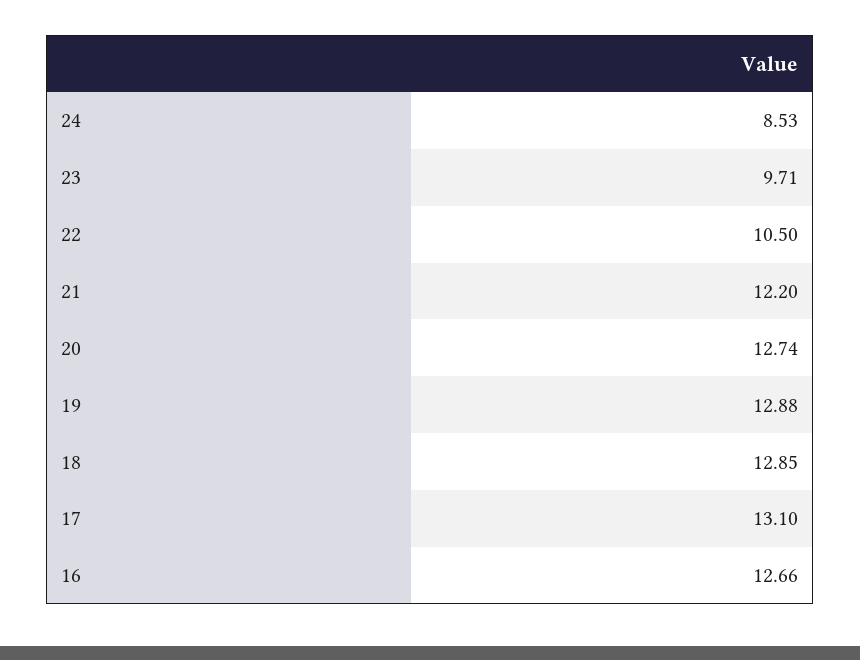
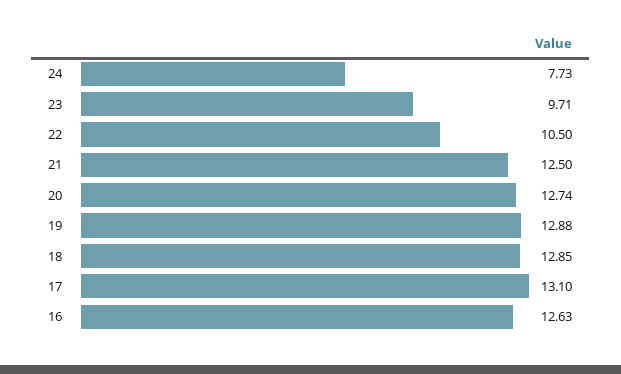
  {
-   "24": 8.53,
+   "24": 7.73,
    "23": 9.71,
    "22": 10.5,
-   "21": 12.2,
+   "21": 12.5,
    "20": 12.74,
    "19": 12.88,
    "18": 12.85,
    "17": 13.1,
-   "16": 12.66
+   "16": 12.63
  }

